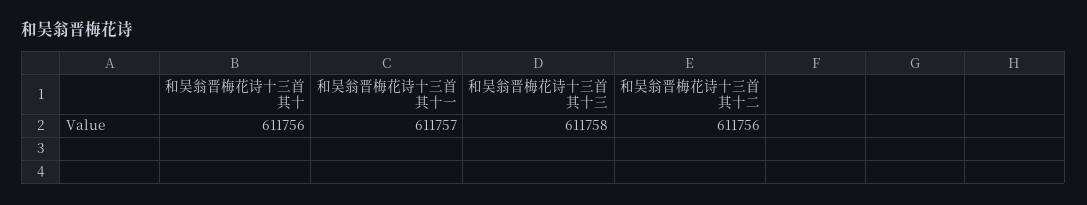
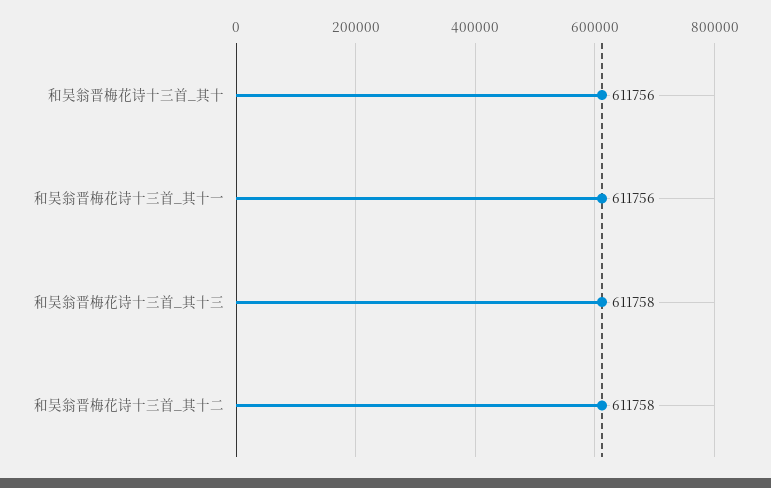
  {
    "和吴翁晋梅花诗十三首 其十": 611756,
-   "和吴翁晋梅花诗十三首 其十一": 611757,
+   "和吴翁晋梅花诗十三首 其十一": 611756,
    "和吴翁晋梅花诗十三首 其十三": 611758,
-   "和吴翁晋梅花诗十三首 其十二": 611756
+   "和吴翁晋梅花诗十三首 其十二": 611758
  }

